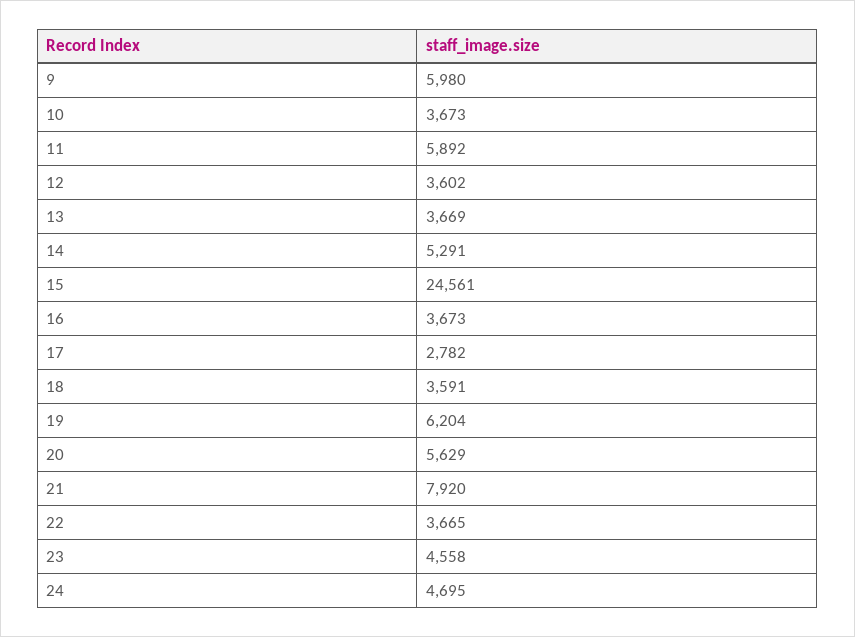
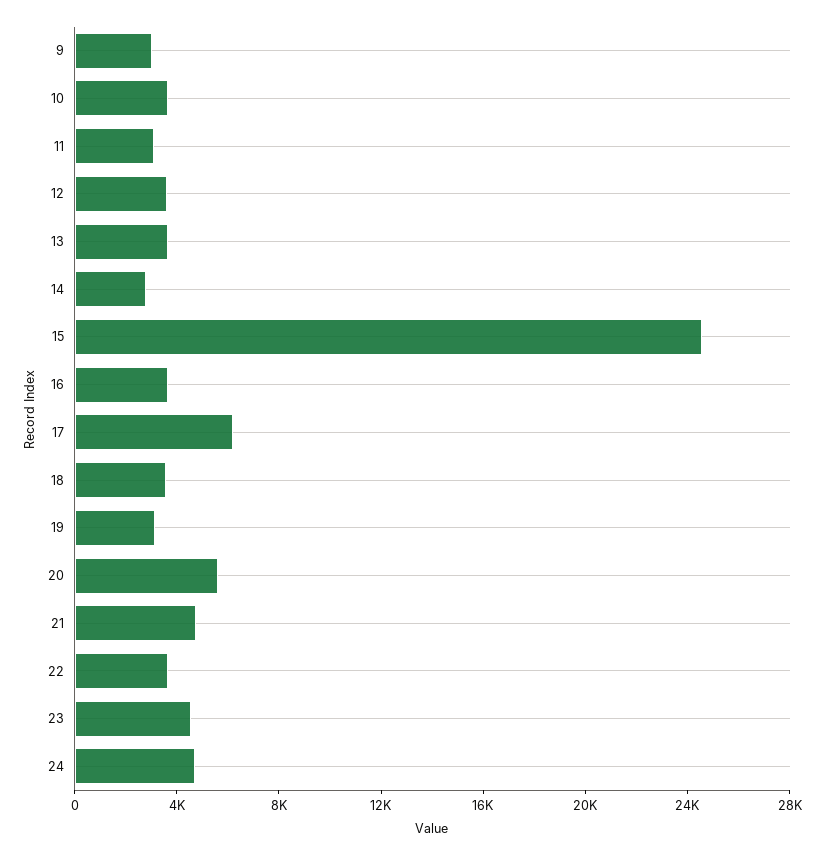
  {
-   "9": 5980,
+   "9": 3000,
    "10": 3673,
-   "11": 5892,
+   "11": 3000,
    "12": 3602,
    "13": 3669,
-   "14": 5291,
+   "14": 3000,
    "15": 24561,
    "16": 3673,
-   "17": 2782,
+   "17": 6000,
    "18": 3591,
-   "19": 6204,
+   "19": 3000,
    "20": 5629,
-   "21": 7920,
+   "21": 5000,
    "22": 3665,
    "23": 4558,
    "24": 4695
  }

